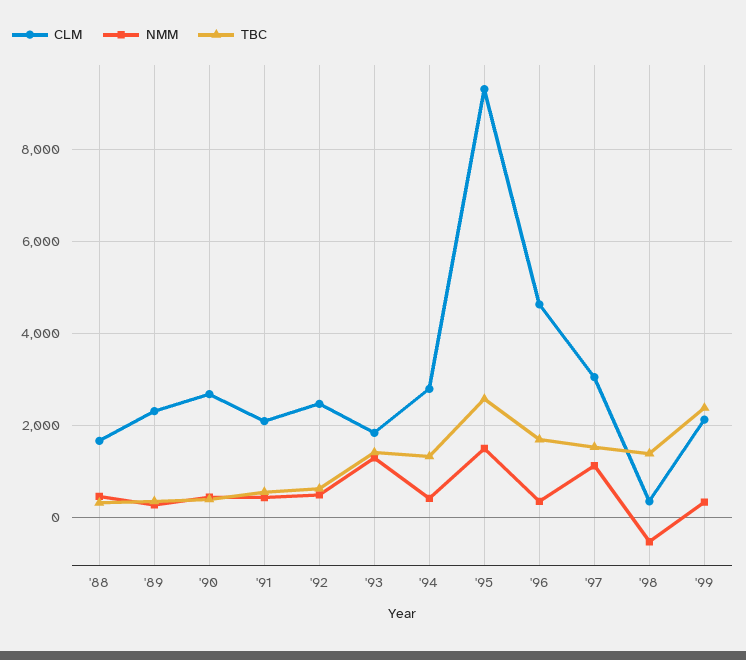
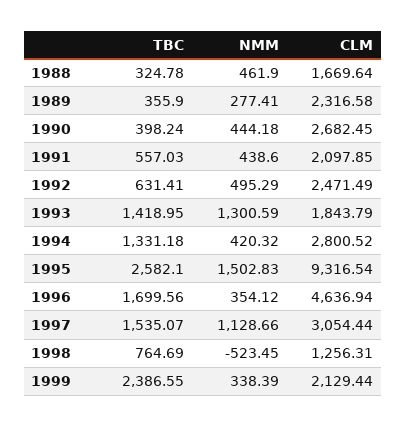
  {
    "CLM": {
      "'88": 1669.64,
      "'89": 2316.58,
      "'90": 2682.45,
      "'91": 2097.85,
      "'92": 2471.49,
      "'93": 1843.79,
      "'94": 2800.52,
      "'95": 9316.54,
      "'96": 4636.94,
      "'97": 3054.44,
-     "'98": 400,
+     "'98": 1256.31,
      "'99": 2129.44
    },
    "NMM": {
      "'88": 461.9,
      "'89": 277.41,
      "'90": 444.18,
      "'91": 438.6,
      "'92": 495.29,
      "'93": 1300.59,
      "'94": 420.32,
      "'95": 1502.83,
      "'96": 354.12,
      "'97": 1128.66,
      "'98": -523.45,
      "'99": 338.39
    },
    "TBC": {
      "'88": 324.78,
      "'89": 355.9,
      "'90": 398.24,
      "'91": 557.03,
      "'92": 631.41,
      "'93": 1418.95,
      "'94": 1331.18,
      "'95": 2582.1,
      "'96": 1699.56,
      "'97": 1535.07,
-     "'98": 1400,
+     "'98": 764.69,
      "'99": 2386.55
    }
  }

